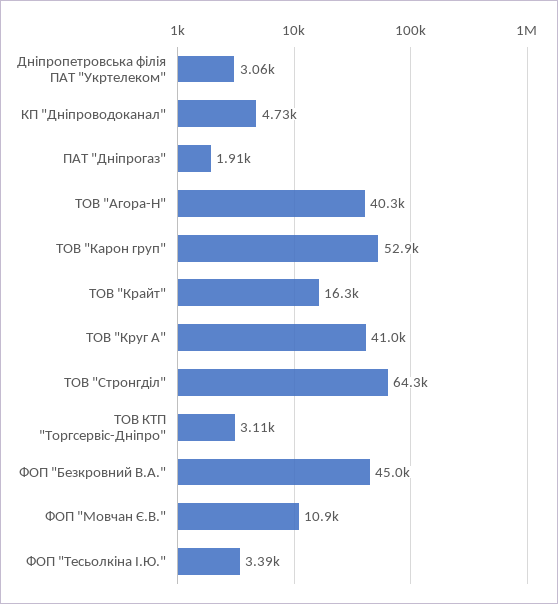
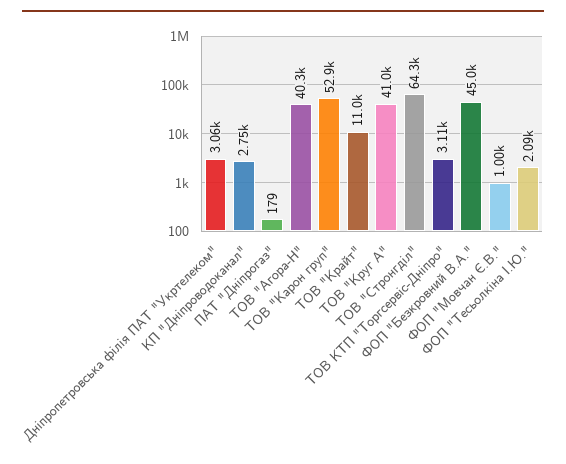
  {
    "Дніпропетровська філія ПАТ \"Укртелеком\"": 3060,
-   "КП \"Дніпроводоканал\"": 4730,
+   "КП \"Дніпроводоканал\"": 2750,
-   "ПАТ \"Дніпрогаз\"": 1910,
+   "ПАТ \"Дніпрогаз\"": 179,
    "ТОВ \"Агора-Н\"": 40300,
    "ТОВ \"Карон груп\"": 52900,
-   "ТОВ \"Крайт\"": 16300,
+   "ТОВ \"Крайт\"": 11000,
    "ТОВ \"Круг А\"": 41000,
    "ТОВ \"Стронгділ\"": 64300,
    "ТОВ КТП \"Торгсервіс-Дніпро\"": 3110,
    "ФОП \"Безкровний В.А.\"": 45000,
-   "ФОП \"Мовчан Є.В.\"": 10900,
+   "ФОП \"Мовчан Є.В.\"": 1000,
-   "ФОП \"Тесьолкіна І.Ю.\"": 3390
+   "ФОП \"Тесьолкіна І.Ю.\"": 2090
  }

